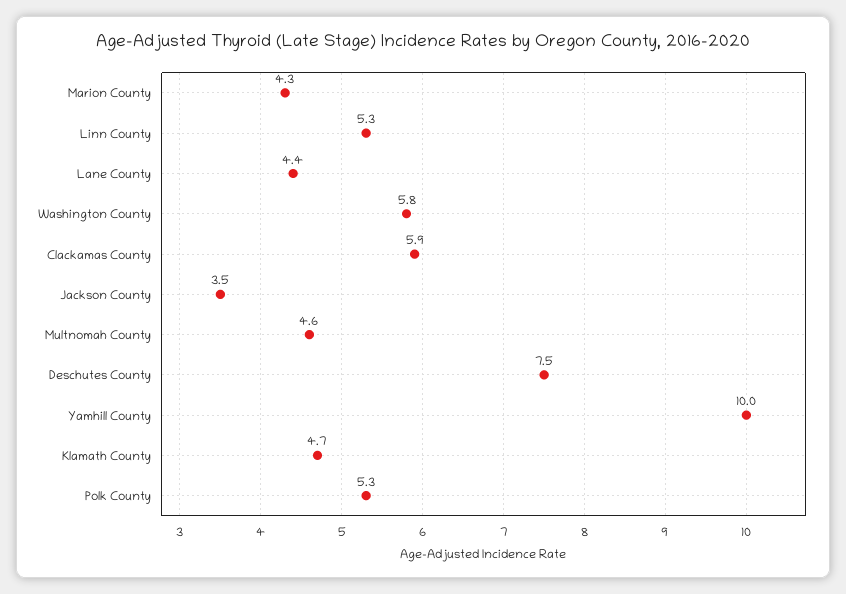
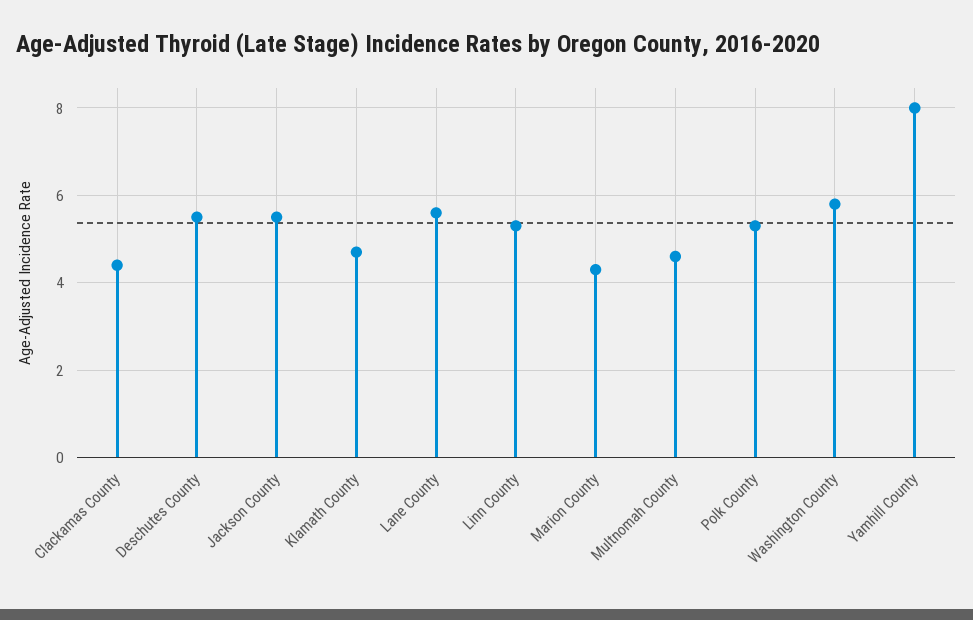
  {
    "Marion County": 4.3,
    "Linn County": 5.3,
-   "Lane County": 4.4,
+   "Lane County": 5.5,
    "Washington County": 5.8,
-   "Clackamas County": 5.9,
+   "Clackamas County": 4.5,
-   "Jackson County": 3.5,
+   "Jackson County": 5.5,
    "Multnomah County": 4.6,
-   "Deschutes County": 7.5,
+   "Deschutes County": 5.5,
-   "Yamhill County": 10,
+   "Yamhill County": 8,
    "Klamath County": 4.7,
    "Polk County": 5.3
  }

